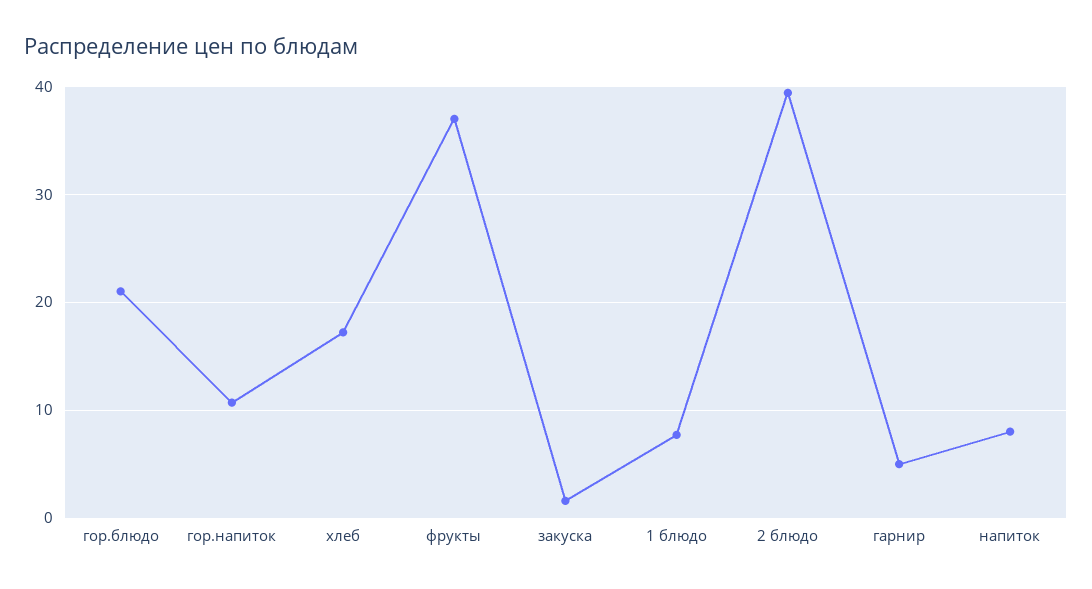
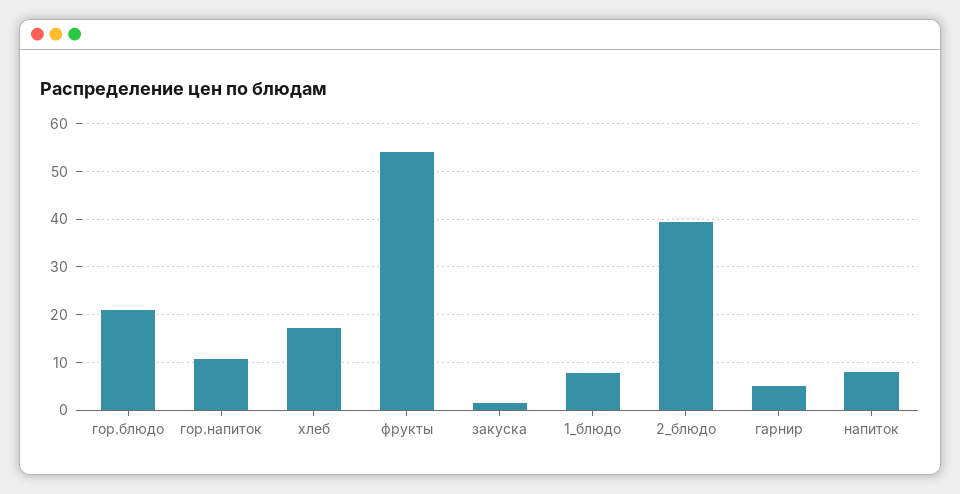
  {
    "гор.блюдо": 21,
    "гор.напиток": 11,
    "хлеб": 17,
-   "фрукты": 37,
+   "фрукты": 54,
    "закуска": 2,
    "1 блюдо": 8,
    "2 блюдо": 39,
    "гарнир": 5,
    "напиток": 8
  }

